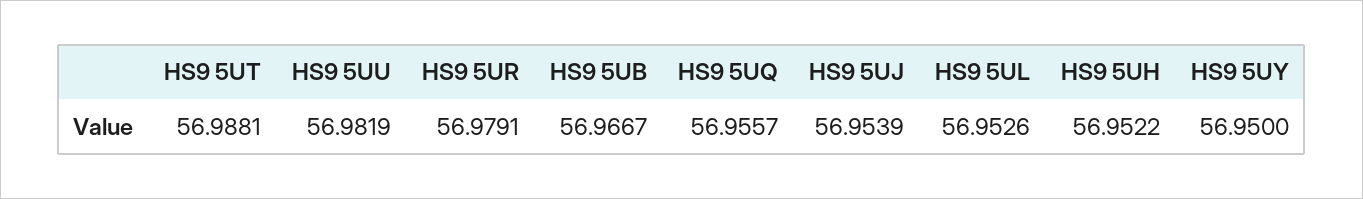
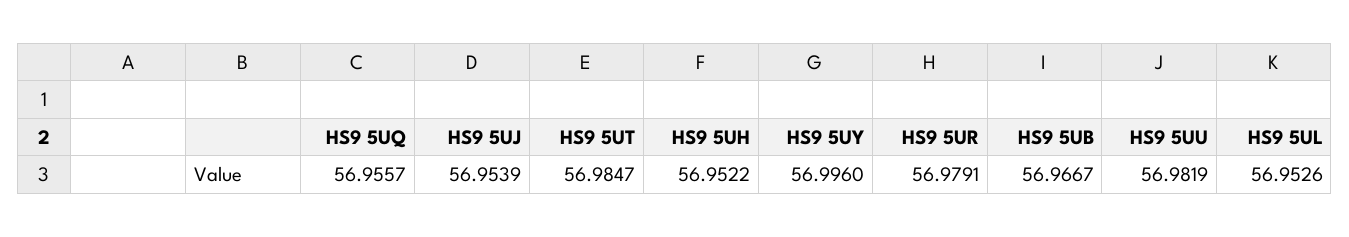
  {
-   "HS9 5UT": 56.9881,
+   "HS9 5UT": 56.9847,
    "HS9 5UU": 56.9819,
    "HS9 5UR": 56.9791,
    "HS9 5UB": 56.9667,
    "HS9 5UQ": 56.9557,
    "HS9 5UJ": 56.9539,
    "HS9 5UL": 56.9526,
    "HS9 5UH": 56.9522,
-   "HS9 5UY": 56.95
+   "HS9 5UY": 56.996
  }

